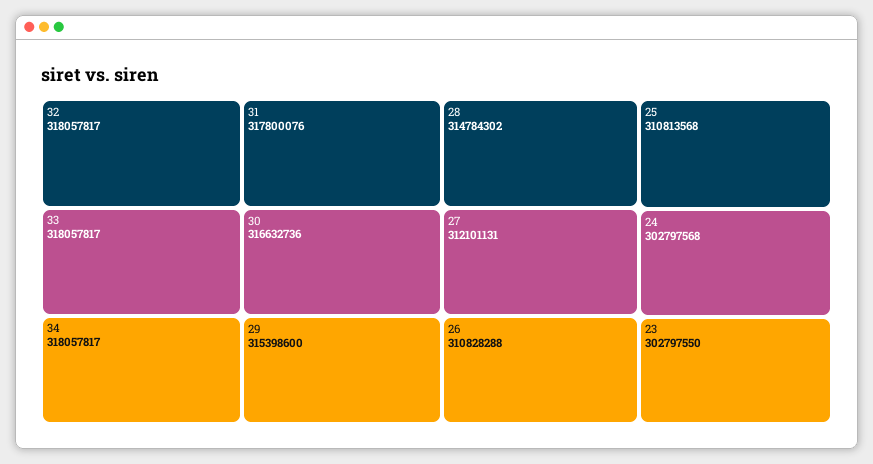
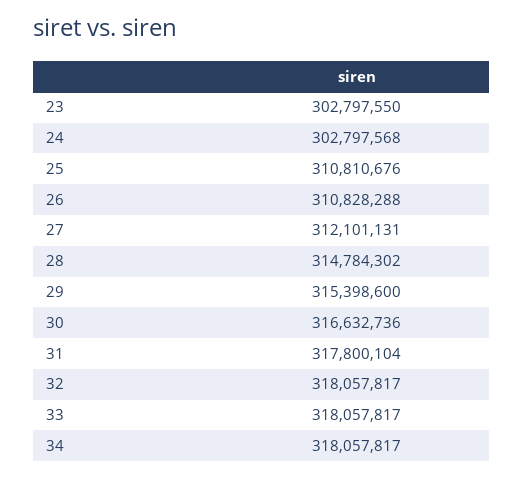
  {
    "32": 318057817,
    "33": 318057817,
    "34": 318057817,
-   "31": 317800076,
+   "31": 317800104,
    "30": 316632736,
    "29": 315398600,
    "28": 314784302,
    "27": 312101131,
    "26": 310828288,
-   "25": 310813568,
+   "25": 310810676,
    "24": 302797568,
    "23": 302797550
  }

